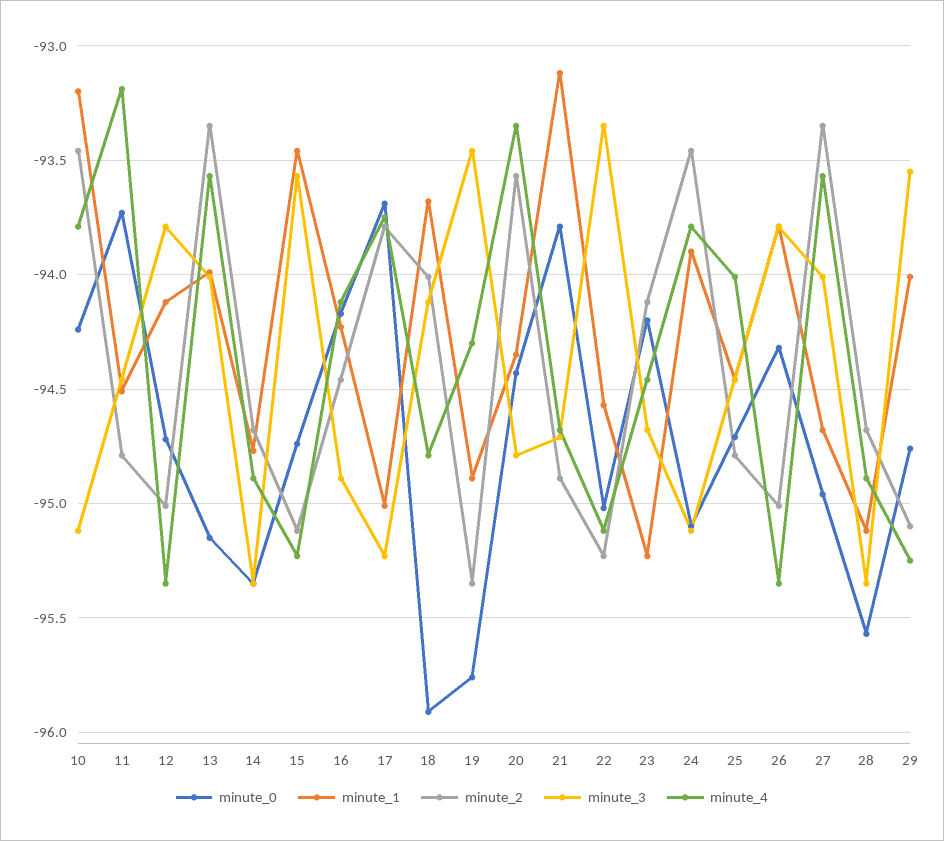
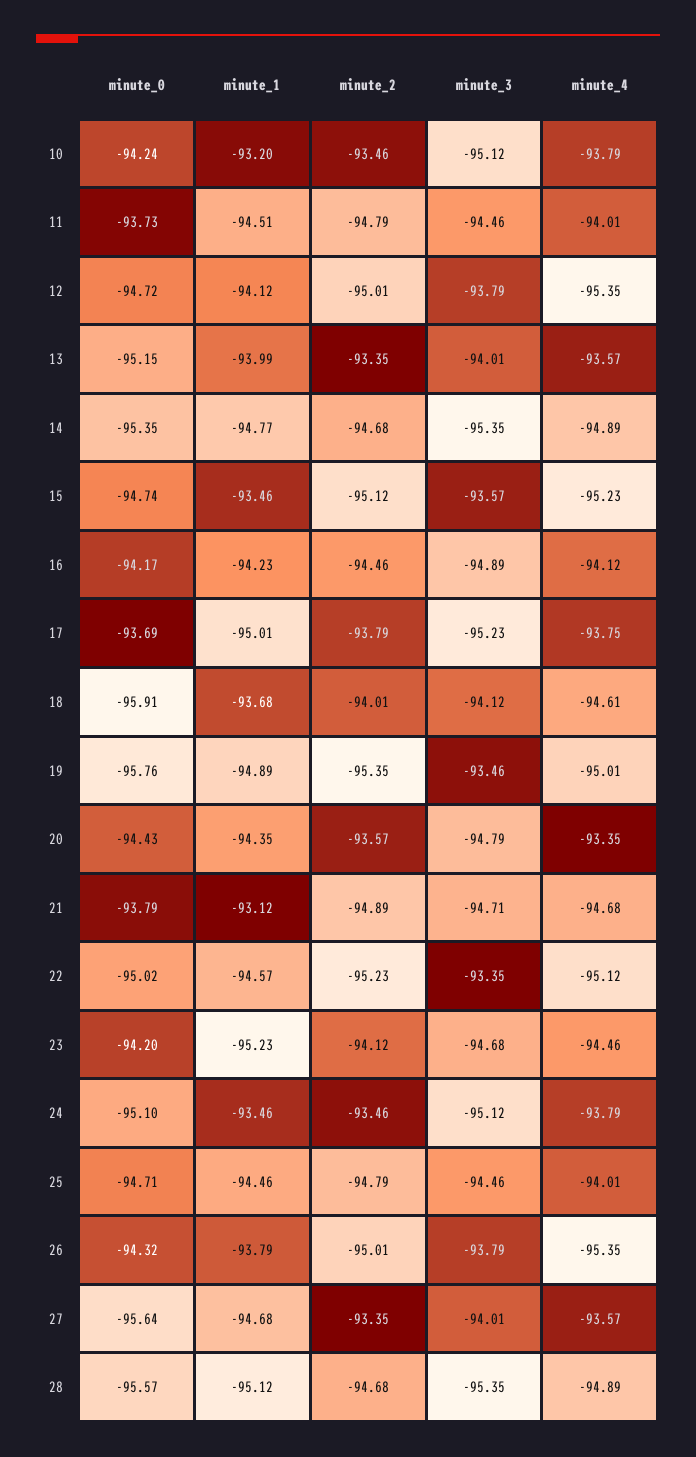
  {
    "minute_0": {
      "10": -94.24,
      "11": -93.73,
      "12": -94.72,
      "13": -95.15,
      "14": -95.35,
      "15": -94.74,
      "16": -94.17,
      "17": -93.69,
      "18": -95.91,
      "19": -95.76,
      "20": -94.43,
      "21": -93.79,
      "22": -95.02,
      "23": -94.2,
      "24": -95.1,
      "25": -94.71,
      "26": -94.32,
-     "27": -94.95,
+     "27": -95.64,
-     "28": -95.57,
+     "28": -95.57
-     "29": -94.75
    },
    "minute_1": {
      "10": -93.2,
      "11": -94.51,
      "12": -94.12,
      "13": -93.99,
      "14": -94.77,
      "15": -93.46,
      "16": -94.23,
      "17": -95.01,
      "18": -93.68,
      "19": -94.89,
      "20": -94.35,
      "21": -93.12,
      "22": -94.57,
      "23": -95.23,
-     "24": -93.9,
+     "24": -93.46,
      "25": -94.46,
      "26": -93.79,
      "27": -94.68,
-     "28": -95.12,
+     "28": -95.12
-     "29": -94
    },
    "minute_2": {
      "10": -93.46,
      "11": -94.79,
      "12": -95.01,
      "13": -93.35,
      "14": -94.68,
      "15": -95.12,
      "16": -94.46,
      "17": -93.79,
      "18": -94.01,
      "19": -95.35,
      "20": -93.57,
      "21": -94.89,
      "22": -95.23,
      "23": -94.12,
      "24": -93.46,
      "25": -94.79,
      "26": -95.01,
      "27": -93.35,
-     "28": -94.68,
+     "28": -94.68
-     "29": -95.1
    },
    "minute_3": {
      "10": -95.12,
      "11": -94.46,
      "12": -93.79,
      "13": -94.01,
      "14": -95.35,
      "15": -93.57,
      "16": -94.89,
      "17": -95.23,
      "18": -94.12,
      "19": -93.46,
      "20": -94.79,
      "21": -94.71,
      "22": -93.35,
      "23": -94.68,
      "24": -95.12,
      "25": -94.46,
      "26": -93.79,
      "27": -94.01,
-     "28": -95.35,
+     "28": -95.35
-     "29": -93.55
    },
    "minute_4": {
      "10": -93.79,
-     "11": -93.2,
+     "11": -94.01,
      "12": -95.35,
      "13": -93.57,
      "14": -94.89,
      "15": -95.23,
      "16": -94.12,
      "17": -93.75,
-     "18": -94.8,
+     "18": -94.61,
-     "19": -94.3,
+     "19": -95.01,
      "20": -93.35,
      "21": -94.68,
      "22": -95.12,
      "23": -94.46,
      "24": -93.79,
      "25": -94.01,
      "26": -95.35,
      "27": -93.57,
-     "28": -94.89,
+     "28": -94.89
-     "29": -95.25
    }
  }

